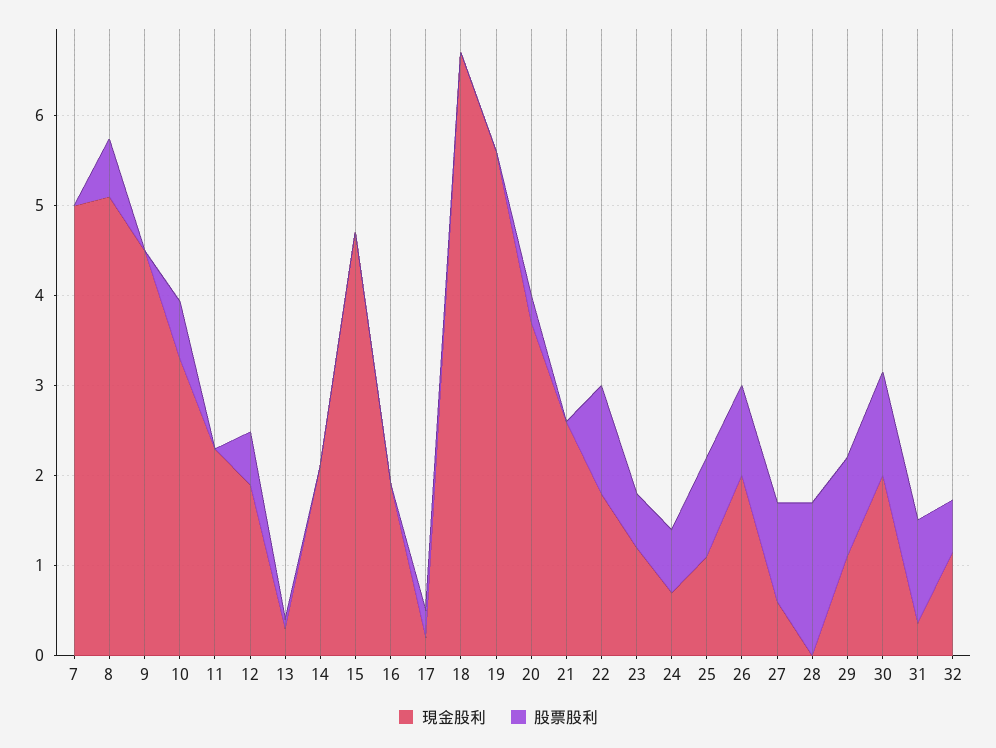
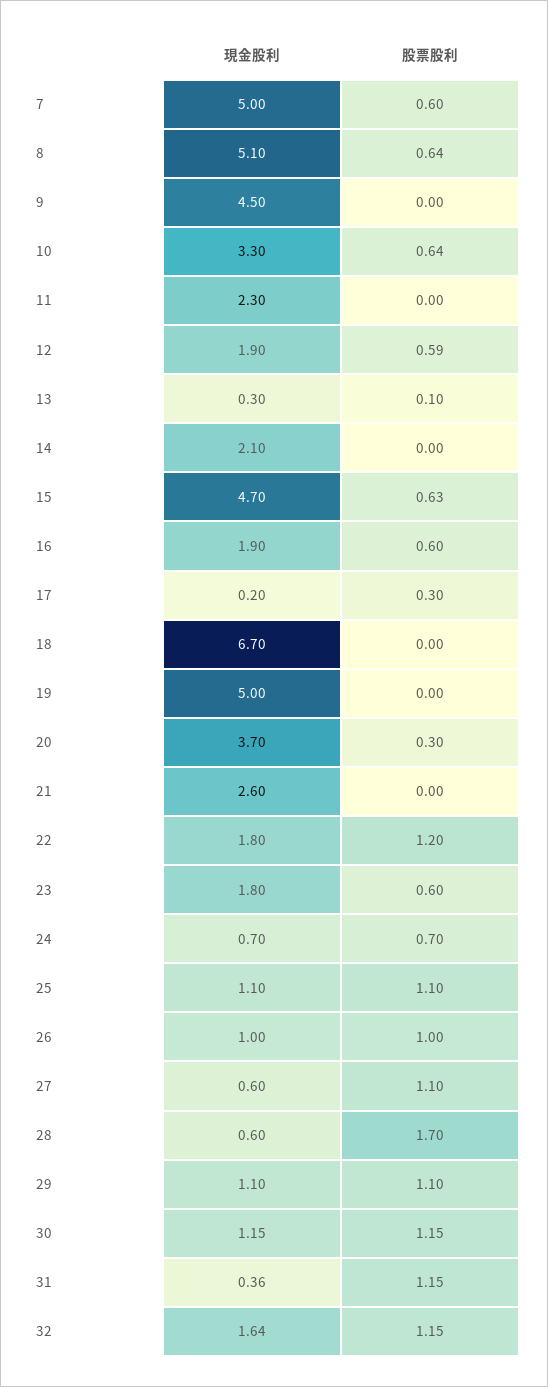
  {
    "現金股利": {
      "7": 5,
      "8": 5.1,
      "9": 4.5,
      "10": 3.3,
      "11": 2.3,
      "12": 1.9,
      "13": 0.3,
      "14": 2.1,
      "15": 4.7,
      "16": 1.9,
      "17": 0.2,
      "18": 6.7,
-     "19": 5.6,
+     "19": 5,
      "20": 3.7,
      "21": 2.6,
      "22": 1.8,
-     "23": 1.2,
+     "23": 1.8,
      "24": 0.7,
      "25": 1.1,
-     "26": 2,
+     "26": 1,
      "27": 0.6,
-     "28": 0,
+     "28": 0.6,
      "29": 1.1,
-     "30": 2,
+     "30": 1.15,
      "31": 0.36,
-     "32": 1.2
+     "32": 1.64
    },
    "股票股利": {
-     "7": 0,
+     "7": 0.6,
      "8": 0.64,
      "9": 0,
      "10": 0.64,
      "11": 0,
      "12": 0.59,
      "13": 0.1,
      "14": 0,
-     "15": 0,
+     "15": 0.63,
-     "16": 0,
+     "16": 0.6,
      "17": 0.3,
      "18": 0,
      "19": 0,
      "20": 0.3,
      "21": 0,
      "22": 1.2,
      "23": 0.6,
      "24": 0.7,
      "25": 1.1,
      "26": 1,
      "27": 1.1,
      "28": 1.7,
      "29": 1.1,
      "30": 1.15,
      "31": 1.15,
-     "32": 0.6
+     "32": 1.15
    }
  }

